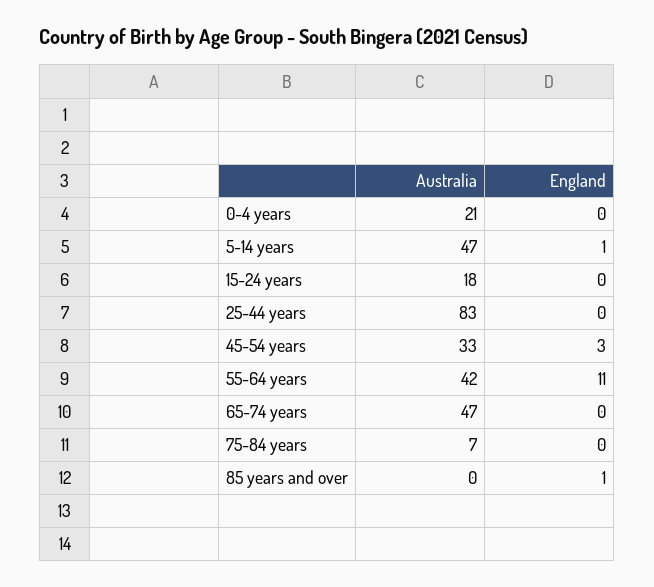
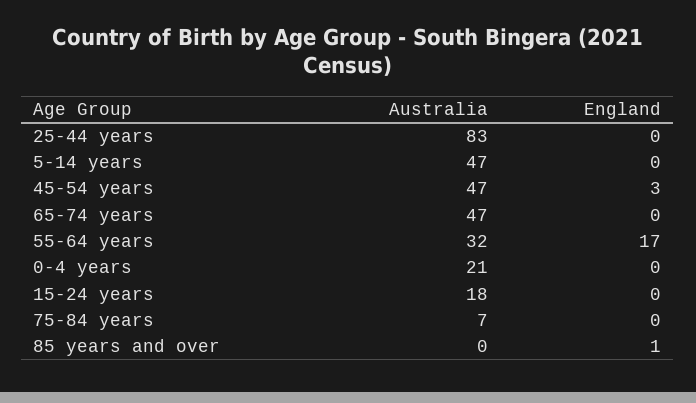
  {
    "Australia": {
      "0-4 years": 21,
      "5-14 years": 47,
      "15-24 years": 18,
      "25-44 years": 83,
-     "45-54 years": 33,
+     "45-54 years": 47,
-     "55-64 years": 42,
+     "55-64 years": 32,
      "65-74 years": 47,
      "75-84 years": 7,
      "85 years and over": 0
    },
    "England": {
      "0-4 years": 0,
-     "5-14 years": 1,
+     "5-14 years": 0,
      "15-24 years": 0,
      "25-44 years": 0,
      "45-54 years": 3,
-     "55-64 years": 11,
+     "55-64 years": 17,
      "65-74 years": 0,
      "75-84 years": 0,
      "85 years and over": 1
    }
  }

